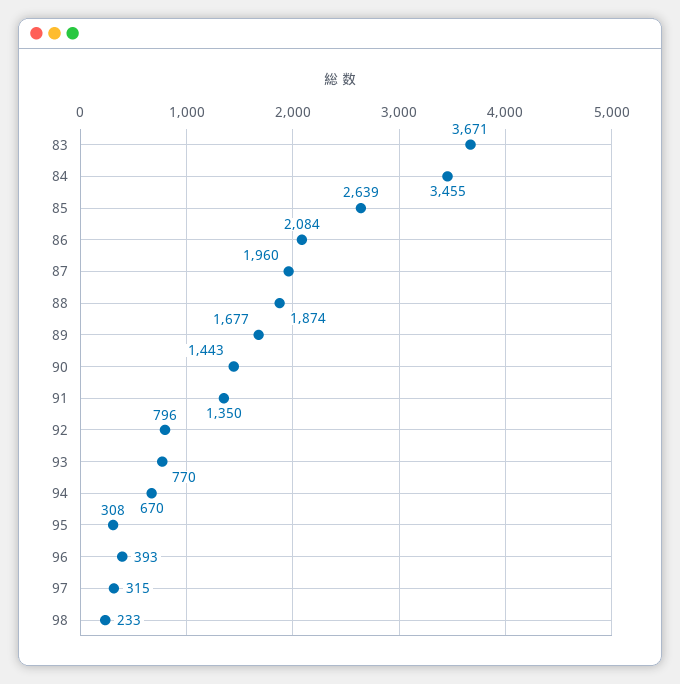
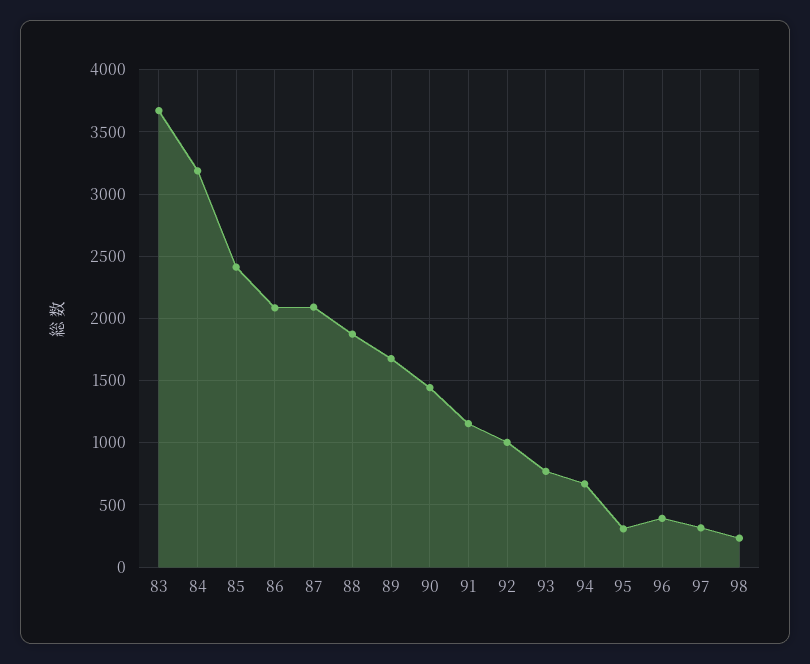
  {
    "83": 3671,
-   "84": 3455,
+   "84": 3200,
-   "85": 2639,
+   "85": 2400,
    "86": 2084,
-   "87": 1960,
+   "87": 2100,
    "88": 1874,
    "89": 1677,
    "90": 1443,
-   "91": 1350,
+   "91": 1150,
-   "92": 796,
+   "92": 1000,
    "93": 770,
    "94": 670,
    "95": 308,
    "96": 393,
    "97": 315,
    "98": 233
  }

